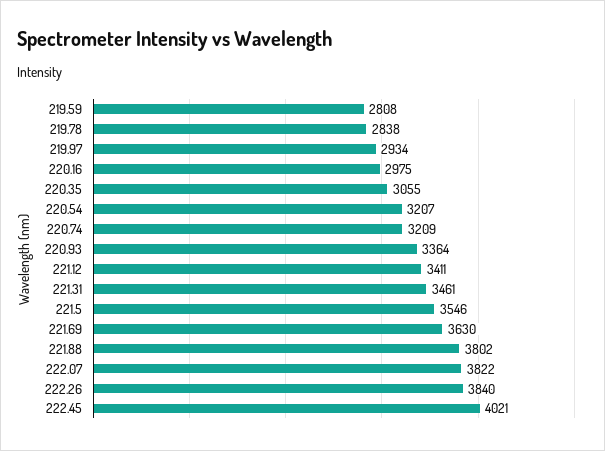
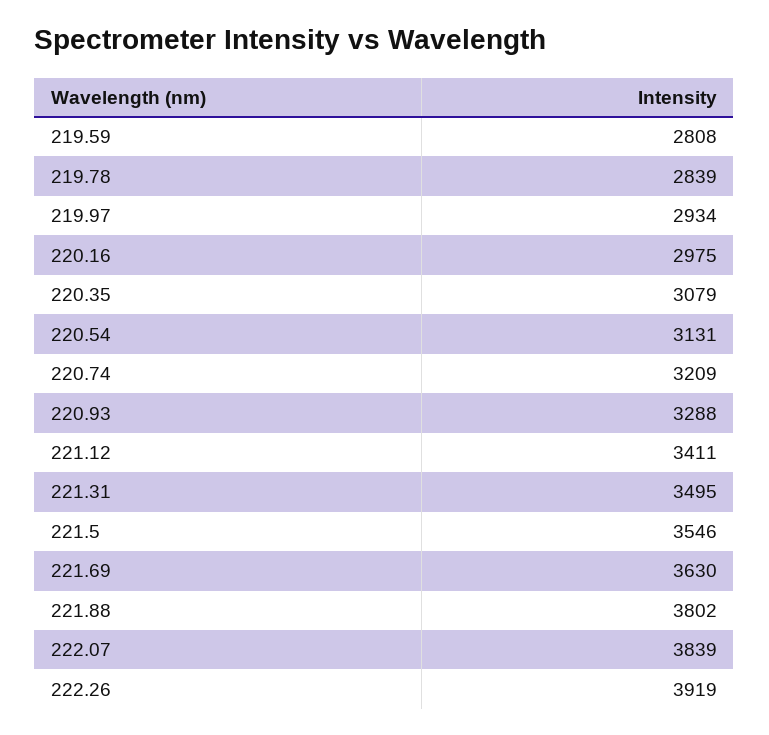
  {
    "219.59": 2808,
-   "219.78": 2838,
+   "219.78": 2839,
    "219.97": 2934,
    "220.16": 2975,
-   "220.35": 3055,
+   "220.35": 3079,
-   "220.54": 3207,
+   "220.54": 3131,
    "220.74": 3209,
-   "220.93": 3364,
+   "220.93": 3288,
    "221.12": 3411,
-   "221.31": 3461,
+   "221.31": 3495,
    "221.5": 3546,
    "221.69": 3630,
    "221.88": 3802,
-   "222.07": 3822,
+   "222.07": 3839,
-   "222.26": 3840,
+   "222.26": 3919
-   "222.45": 4021
  }

